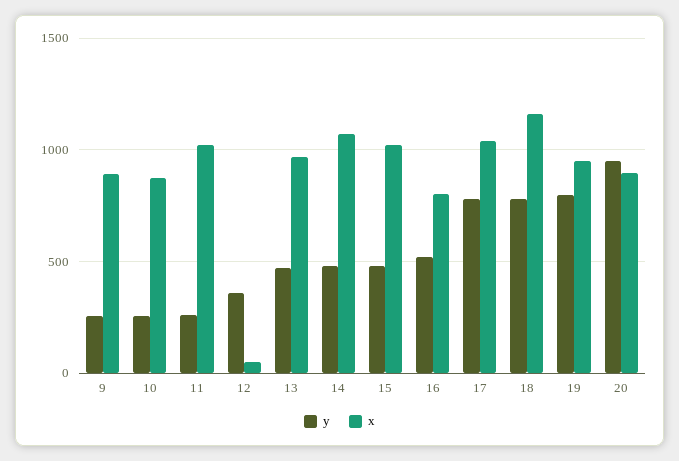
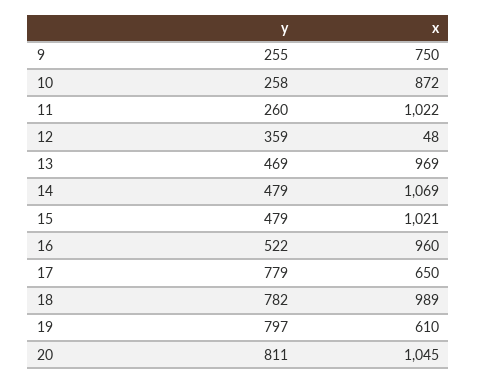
  {
    "y": {
      "9": 255,
      "10": 258,
      "11": 260,
      "12": 359,
      "13": 469,
      "14": 479,
      "15": 479,
      "16": 522,
      "17": 779,
      "18": 782,
      "19": 797,
-     "20": 950
+     "20": 811
    },
    "x": {
-     "9": 900,
+     "9": 750,
      "10": 872,
      "11": 1022,
      "12": 48,
      "13": 969,
      "14": 1069,
      "15": 1021,
-     "16": 800,
+     "16": 960,
-     "17": 1050,
+     "17": 650,
-     "18": 1150,
+     "18": 989,
-     "19": 950,
+     "19": 610,
-     "20": 900
+     "20": 1045
    }
  }

